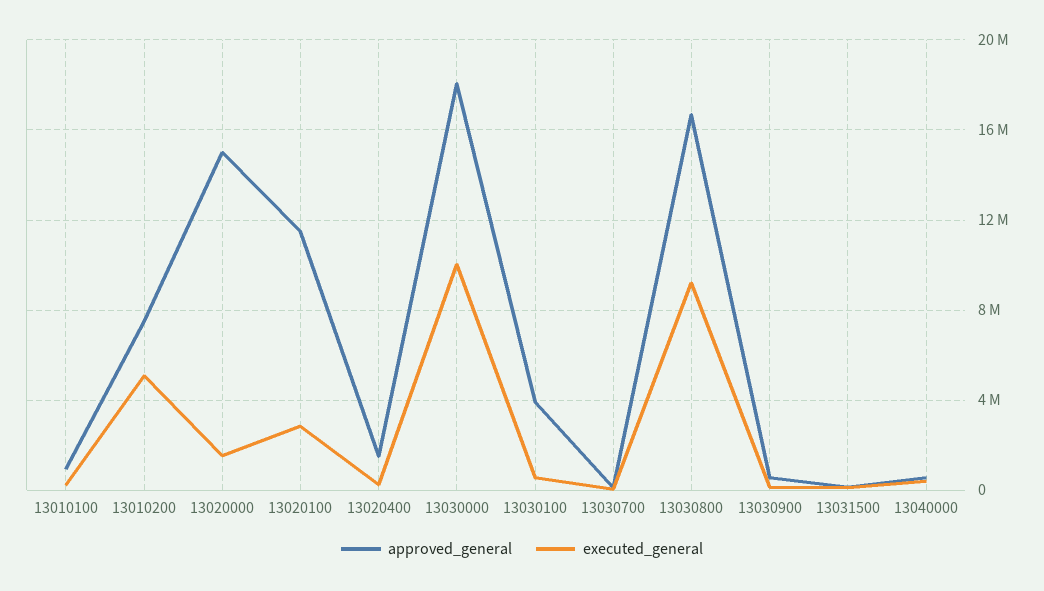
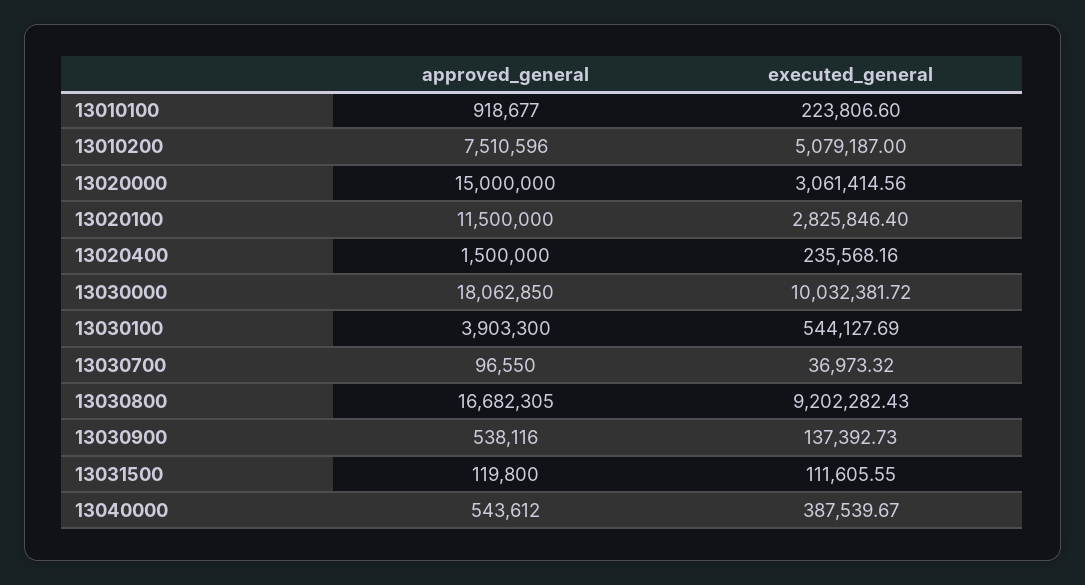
  {
    "approved_general": {
      "13010100": 918677,
      "13010200": 7510596,
      "13020000": 15000000,
      "13020100": 11500000,
      "13020400": 1500000,
      "13030000": 18062850,
      "13030100": 3903300,
      "13030700": 96550,
      "13030800": 16682305,
      "13030900": 538116,
      "13031500": 119800,
      "13040000": 543612
    },
    "executed_general": {
      "13010100": 223806.6,
      "13010200": 5079187,
-     "13020000": 1500000,
+     "13020000": 3061414.56,
      "13020100": 2825846.4,
      "13020400": 235568.16,
      "13030000": 10032381.72,
      "13030100": 544127.69,
      "13030700": 36973.32,
      "13030800": 9202282.43,
      "13030900": 137392.73,
      "13031500": 111605.55,
      "13040000": 387539.67
    }
  }

